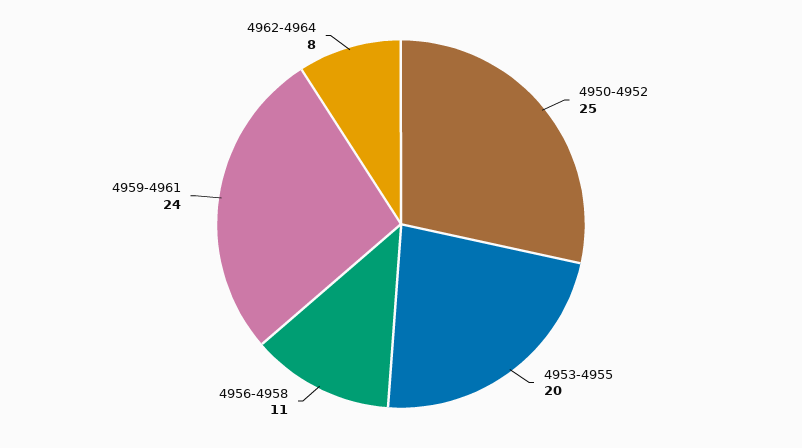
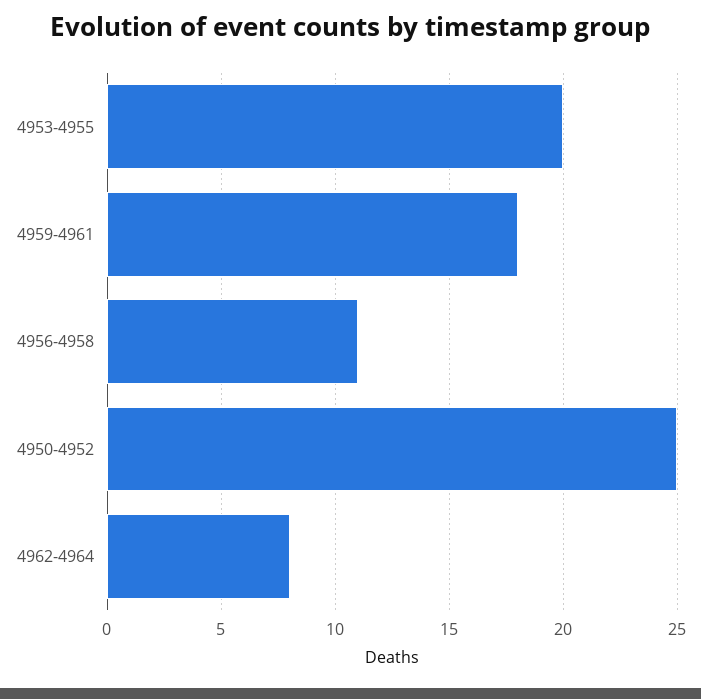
  {
    "4950-4952": 25,
    "4953-4955": 20,
    "4956-4958": 11,
-   "4959-4961": 24,
+   "4959-4961": 18,
    "4962-4964": 8
  }

